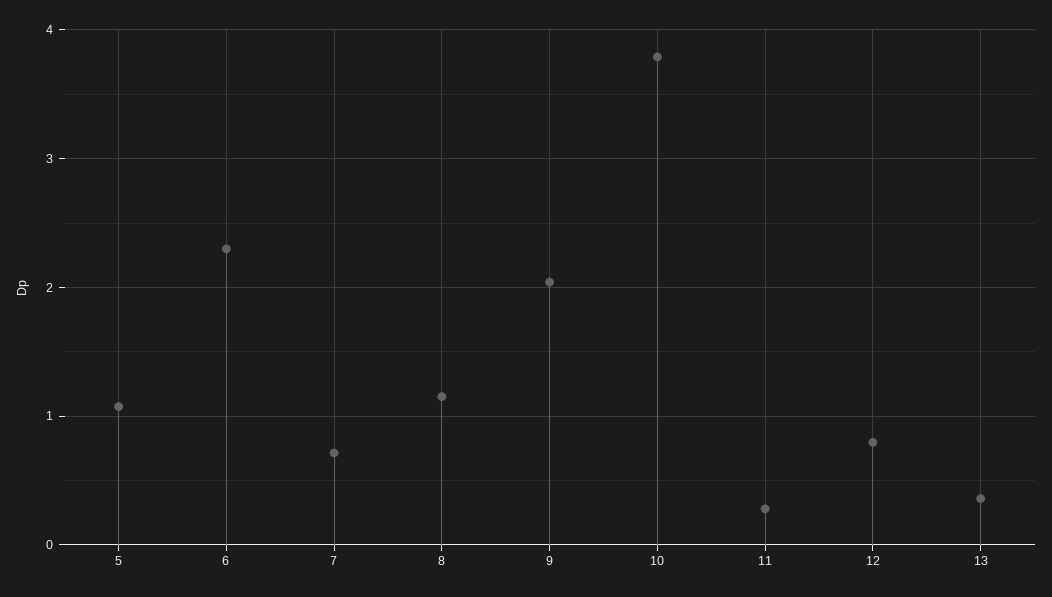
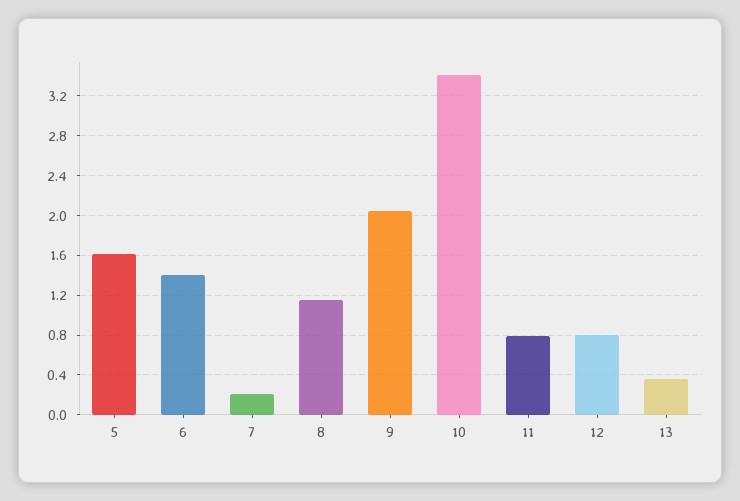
  {
-   "5": 1.1,
+   "5": 1.6,
-   "6": 2.3,
+   "6": 1.4,
-   "7": 0.7,
+   "7": 0.2,
    "8": 1.2,
    "9": 2,
-   "10": 3.8,
+   "10": 3.4,
-   "11": 0.3,
+   "11": 0.8,
    "12": 0.8,
    "13": 0.4
  }

